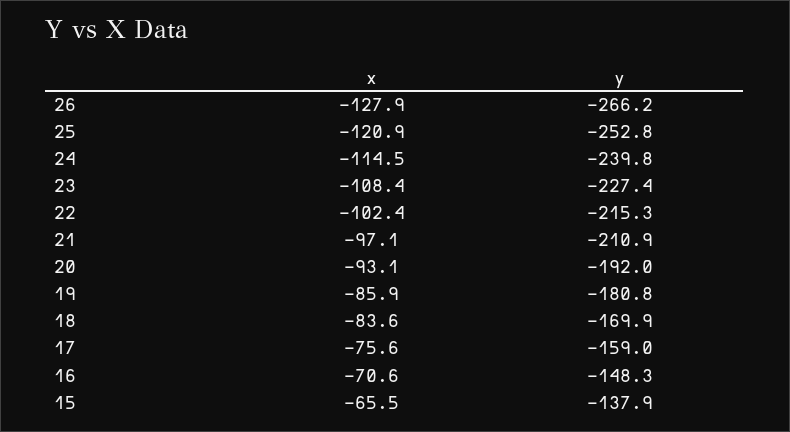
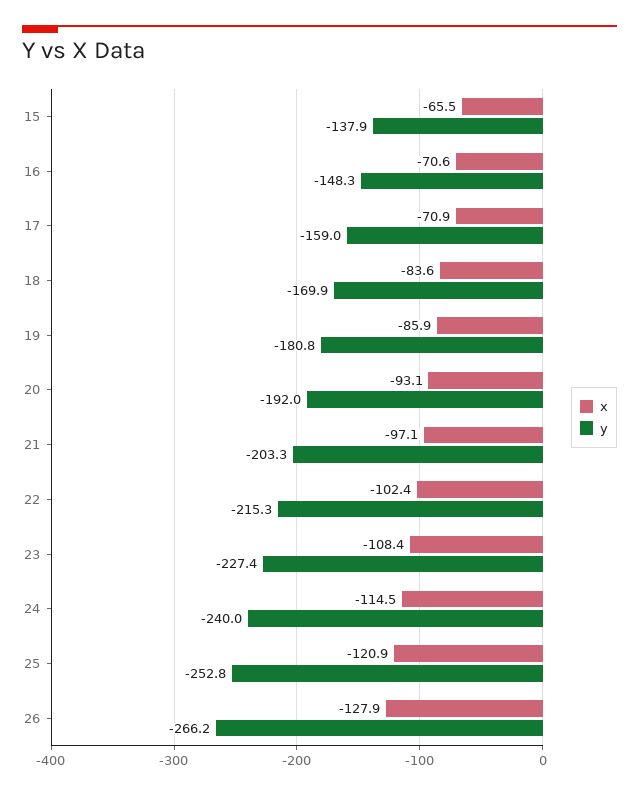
  {
    "x": {
      "26": -127.9,
      "25": -120.9,
      "24": -114.5,
      "23": -108.4,
      "22": -102.4,
      "21": -97.1,
      "20": -93.1,
      "19": -85.9,
      "18": -83.6,
-     "17": -75.6,
+     "17": -70.9,
      "16": -70.6,
      "15": -65.5
    },
    "y": {
      "26": -266.2,
      "25": -252.8,
-     "24": -239.8,
+     "24": -240,
      "23": -227.4,
      "22": -215.3,
-     "21": -210.9,
+     "21": -203.3,
      "20": -192,
      "19": -180.8,
      "18": -169.9,
      "17": -159,
      "16": -148.3,
      "15": -137.9
    }
  }

